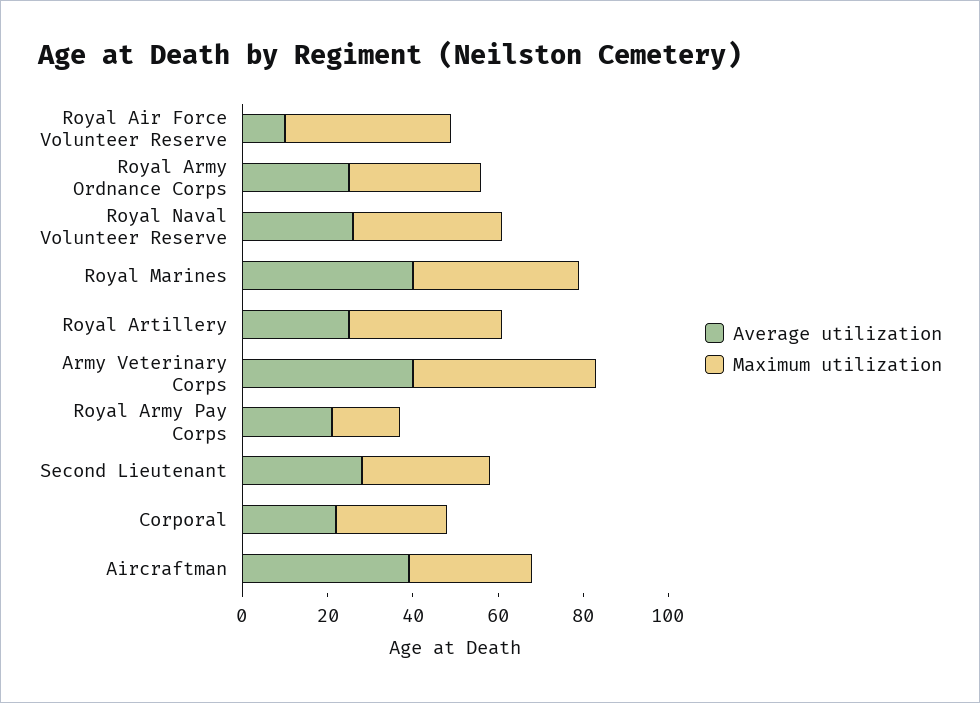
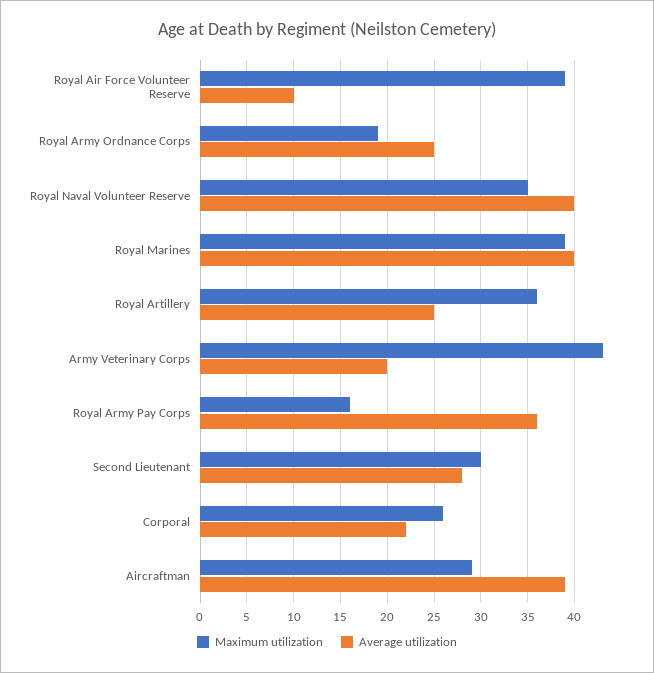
  {
    "Average utilization": {
      "Royal Air Force Volunteer Reserve": 10,
      "Royal Army Ordnance Corps": 25,
-     "Royal Naval Volunteer Reserve": 25,
+     "Royal Naval Volunteer Reserve": 40,
      "Royal Marines": 40,
      "Royal Artillery": 25,
-     "Army Veterinary Corps": 40,
+     "Army Veterinary Corps": 20,
-     "Royal Army Pay Corps": 20,
+     "Royal Army Pay Corps": 36,
      "Second Lieutenant": 28,
      "Corporal": 22,
      "Aircraftman": 39
    },
    "Maximum utilization": {
      "Royal Air Force Volunteer Reserve": 39,
-     "Royal Army Ordnance Corps": 30,
+     "Royal Army Ordnance Corps": 19,
      "Royal Naval Volunteer Reserve": 35,
      "Royal Marines": 39,
      "Royal Artillery": 36,
      "Army Veterinary Corps": 43,
      "Royal Army Pay Corps": 16,
      "Second Lieutenant": 30,
      "Corporal": 26,
      "Aircraftman": 29
    }
  }

